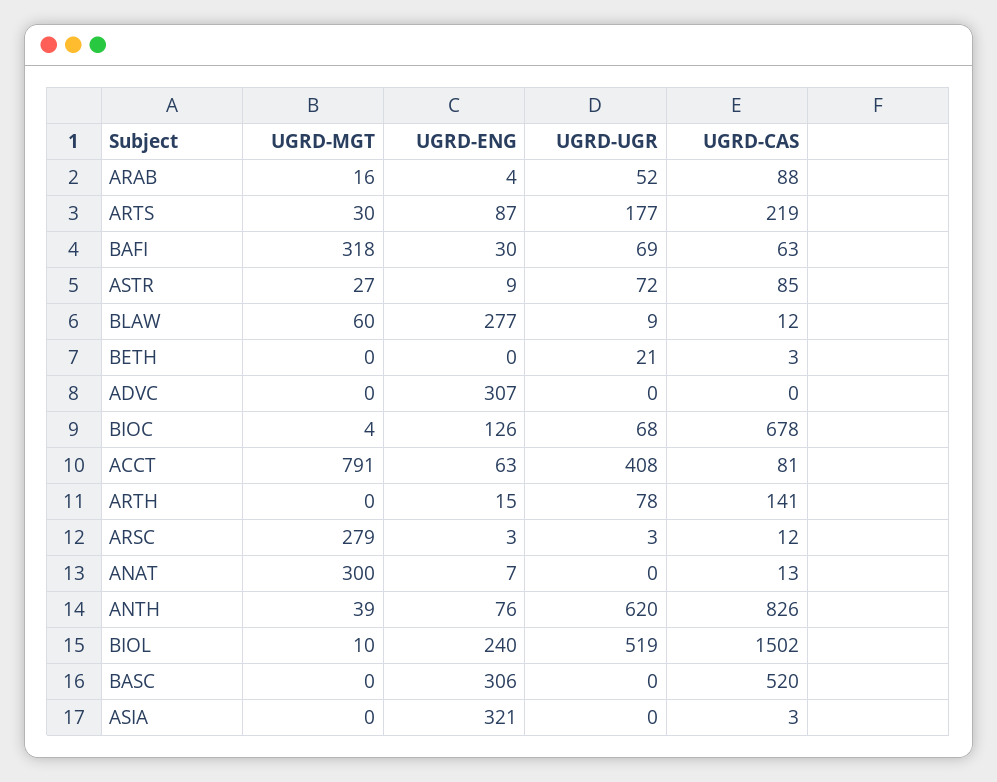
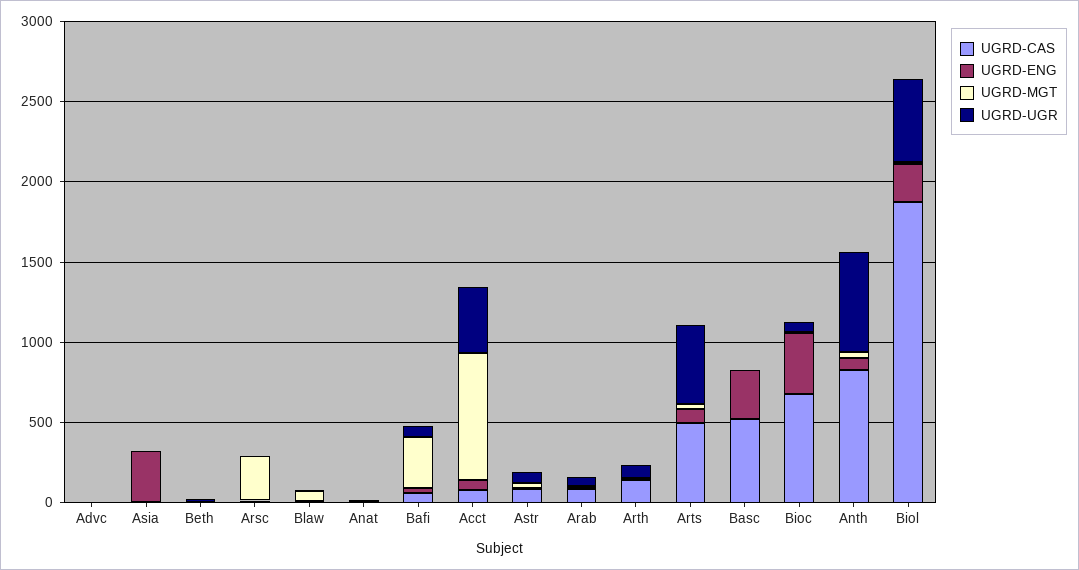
  {
    "UGRD-MGT": {
      "ARAB": 16,
      "ARTS": 30,
      "BAFI": 318,
      "ASTR": 27,
      "BLAW": 60,
      "BETH": 0,
      "ADVC": 0,
      "BIOC": 4,
      "ACCT": 791,
      "ARTH": 0,
      "ARSC": 279,
-     "ANAT": 300,
+     "ANAT": 0,
      "ANTH": 39,
      "BIOL": 10,
      "BASC": 0,
      "ASIA": 0
    },
    "UGRD-ENG": {
      "ARAB": 4,
      "ARTS": 87,
      "BAFI": 30,
      "ASTR": 9,
-     "BLAW": 277,
+     "BLAW": 0,
      "BETH": 0,
-     "ADVC": 307,
+     "ADVC": 0,
-     "BIOC": 126,
+     "BIOC": 400,
      "ACCT": 63,
      "ARTH": 15,
      "ARSC": 3,
      "ANAT": 7,
      "ANTH": 76,
      "BIOL": 240,
      "BASC": 306,
      "ASIA": 321
    },
    "UGRD-UGR": {
      "ARAB": 52,
-     "ARTS": 177,
+     "ARTS": 500,
      "BAFI": 69,
      "ASTR": 72,
      "BLAW": 9,
      "BETH": 21,
      "ADVC": 0,
      "BIOC": 68,
      "ACCT": 408,
      "ARTH": 78,
      "ARSC": 3,
      "ANAT": 0,
      "ANTH": 620,
      "BIOL": 519,
      "BASC": 0,
      "ASIA": 0
    },
    "UGRD-CAS": {
      "ARAB": 88,
-     "ARTS": 219,
+     "ARTS": 500,
      "BAFI": 63,
      "ASTR": 85,
      "BLAW": 12,
      "BETH": 3,
      "ADVC": 0,
      "BIOC": 678,
      "ACCT": 81,
      "ARTH": 141,
      "ARSC": 12,
      "ANAT": 13,
      "ANTH": 826,
-     "BIOL": 1502,
+     "BIOL": 1900,
      "BASC": 520,
      "ASIA": 3
    }
  }

